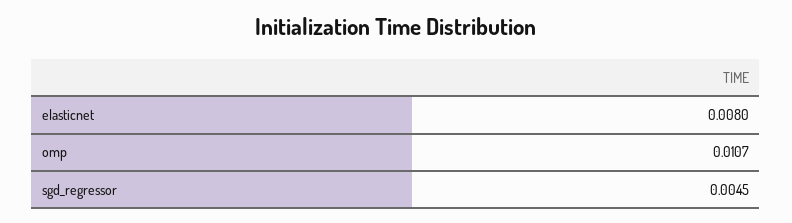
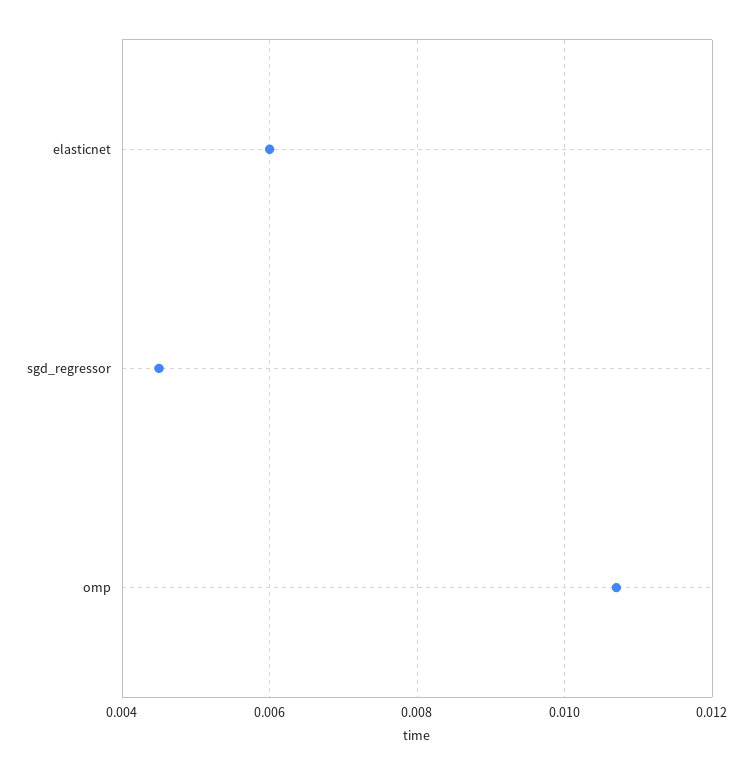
  {
-   "elasticnet": 0.008,
+   "elasticnet": 0.006,
    "omp": 0.0107,
    "sgd_regressor": 0.0045
  }

